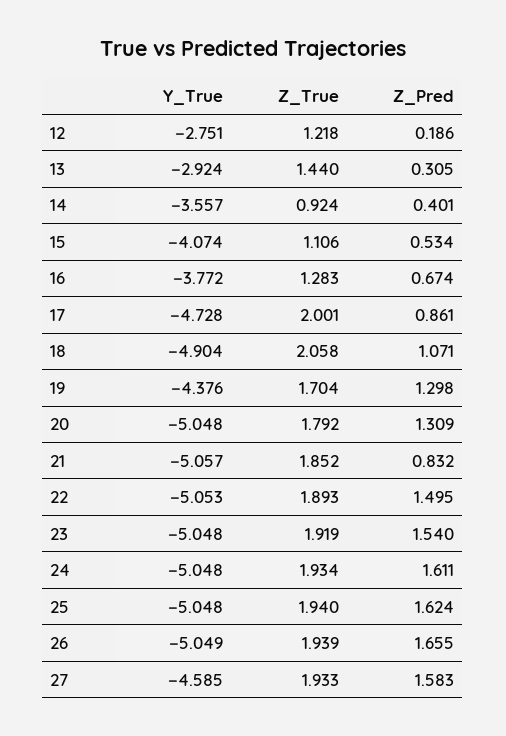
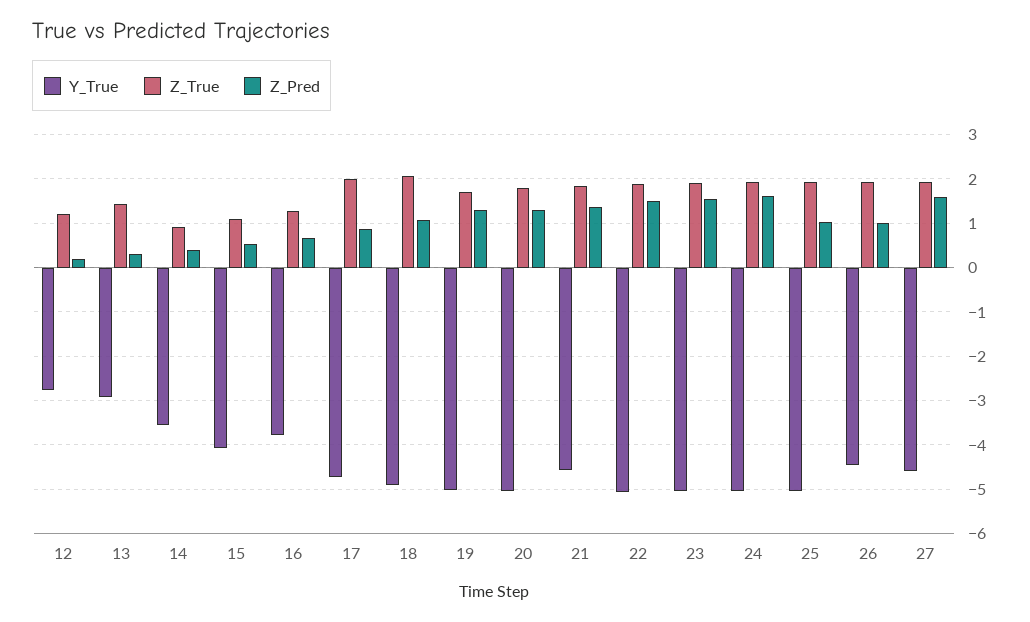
  {
    "Y_True": {
      "12": -2.751,
      "13": -2.924,
      "14": -3.557,
      "15": -4.074,
      "16": -3.772,
      "17": -4.728,
      "18": -4.904,
-     "19": -4.376,
+     "19": -5,
      "20": -5.048,
-     "21": -5.057,
+     "21": -4.6,
      "22": -5.053,
      "23": -5.048,
      "24": -5.048,
      "25": -5.048,
-     "26": -5.049,
+     "26": -4.4,
      "27": -4.585
    },
    "Z_True": {
      "12": 1.218,
      "13": 1.44,
      "14": 0.924,
      "15": 1.106,
      "16": 1.283,
      "17": 2.001,
      "18": 2.058,
      "19": 1.704,
      "20": 1.792,
      "21": 1.852,
      "22": 1.893,
      "23": 1.919,
      "24": 1.934,
      "25": 1.94,
      "26": 1.939,
      "27": 1.933
    },
    "Z_Pred": {
      "12": 0.186,
      "13": 0.305,
      "14": 0.401,
      "15": 0.534,
      "16": 0.674,
      "17": 0.861,
      "18": 1.071,
      "19": 1.298,
      "20": 1.309,
-     "21": 0.832,
+     "21": 1.4,
      "22": 1.495,
      "23": 1.54,
      "24": 1.611,
-     "25": 1.624,
+     "25": 1,
-     "26": 1.655,
+     "26": 1,
      "27": 1.583
    }
  }

